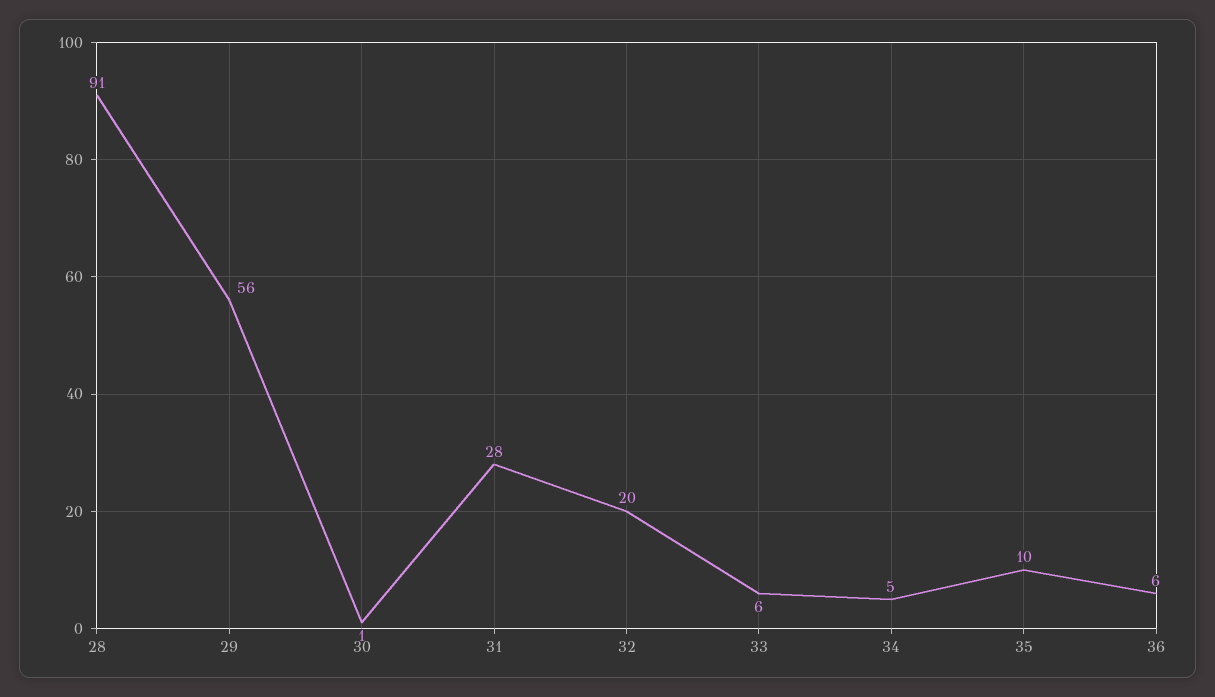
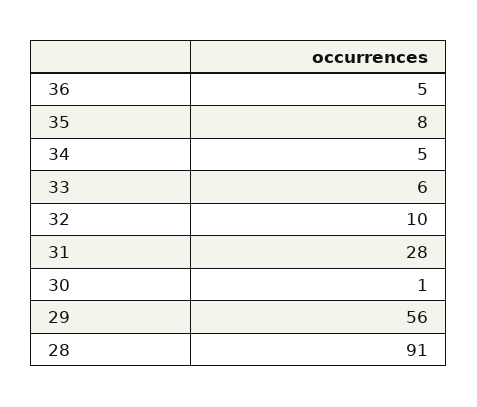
  {
    "28": 91,
    "29": 56,
    "30": 1,
    "31": 28,
-   "32": 20,
+   "32": 10,
    "33": 6,
    "34": 5,
-   "35": 10,
+   "35": 8,
-   "36": 6
+   "36": 5
  }

